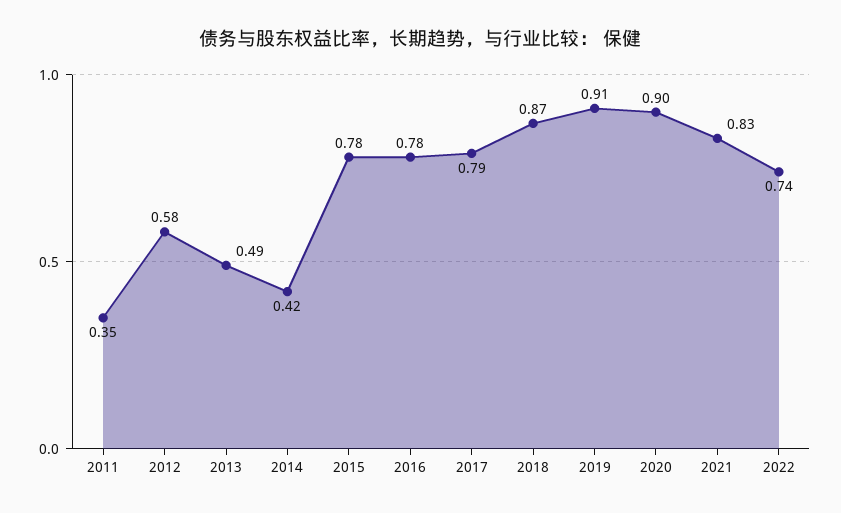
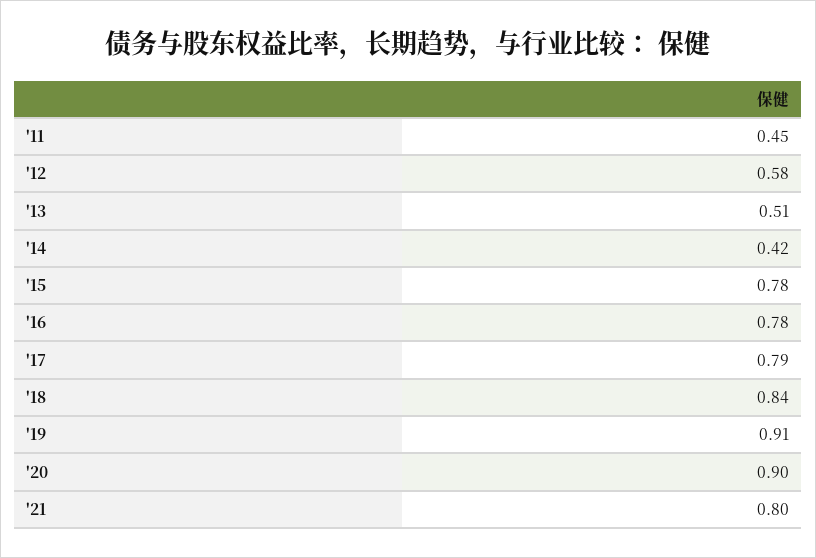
  {
-   "2011": 0.35,
+   "2011": 0.45,
    "2012": 0.58,
-   "2013": 0.49,
+   "2013": 0.51,
    "2014": 0.42,
    "2015": 0.78,
    "2016": 0.78,
    "2017": 0.79,
-   "2018": 0.87,
+   "2018": 0.84,
    "2019": 0.91,
    "2020": 0.9,
-   "2021": 0.83,
+   "2021": 0.8
-   "2022": 0.74
  }

